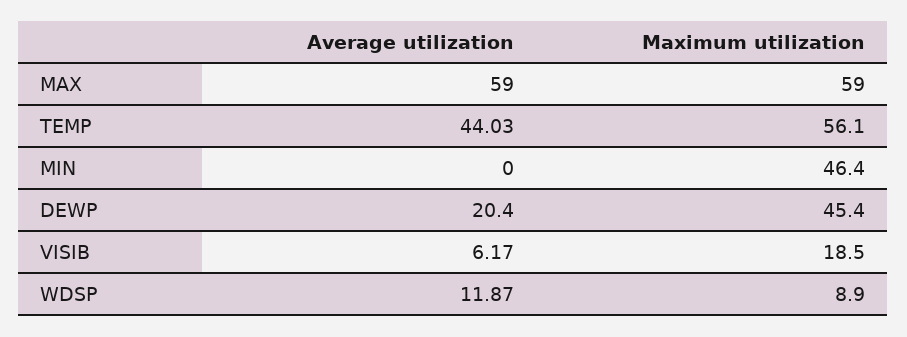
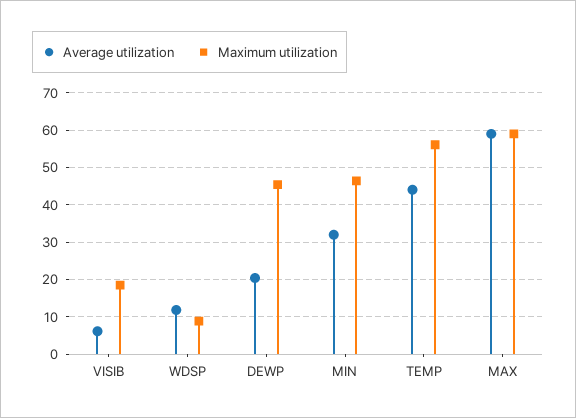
  {
    "Average utilization": {
      "MAX": 59,
      "TEMP": 44.03,
-     "MIN": 0,
+     "MIN": 32,
      "DEWP": 20.4,
      "VISIB": 6.17,
      "WDSP": 11.87
    },
    "Maximum utilization": {
      "MAX": 59,
      "TEMP": 56.1,
      "MIN": 46.4,
      "DEWP": 45.4,
      "VISIB": 18.5,
      "WDSP": 8.9
    }
  }

